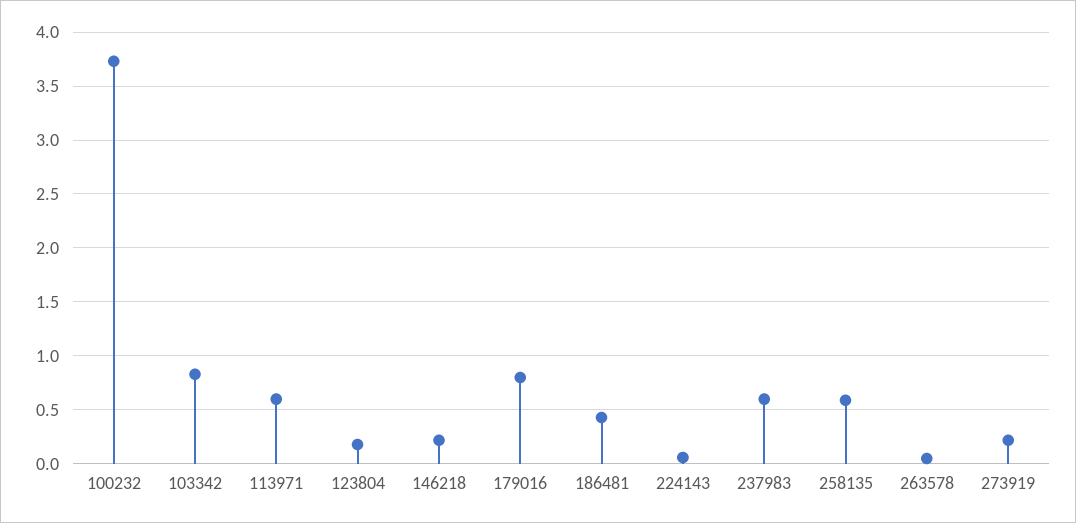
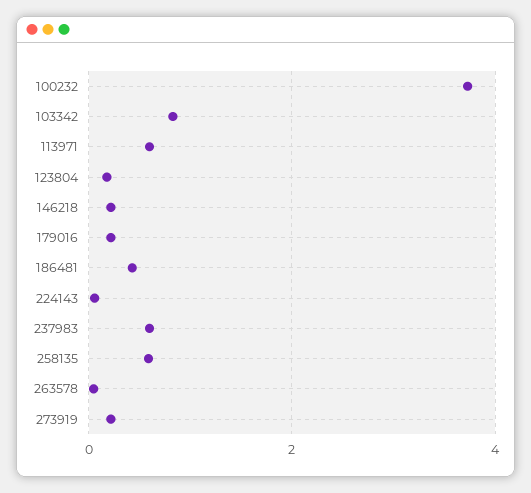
  {
    "100232": 3.7,
    "103342": 0.8,
    "113971": 0.6,
    "123804": 0.2,
    "146218": 0.2,
-   "179016": 0.8,
+   "179016": 0.2,
    "186481": 0.4,
    "224143": 0.1,
    "237983": 0.6,
    "258135": 0.6,
    "263578": 0.1,
    "273919": 0.2
  }

